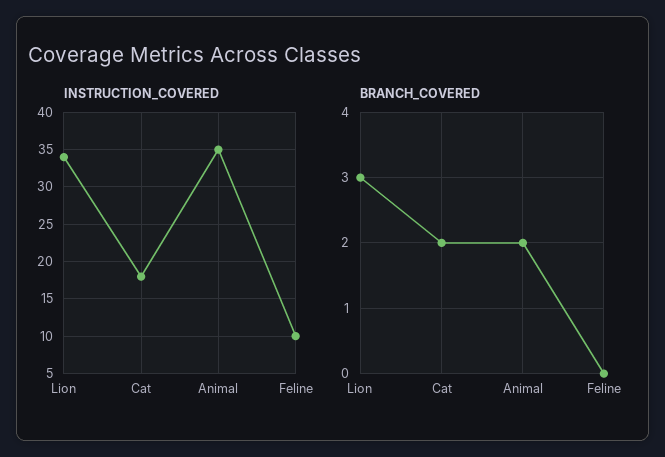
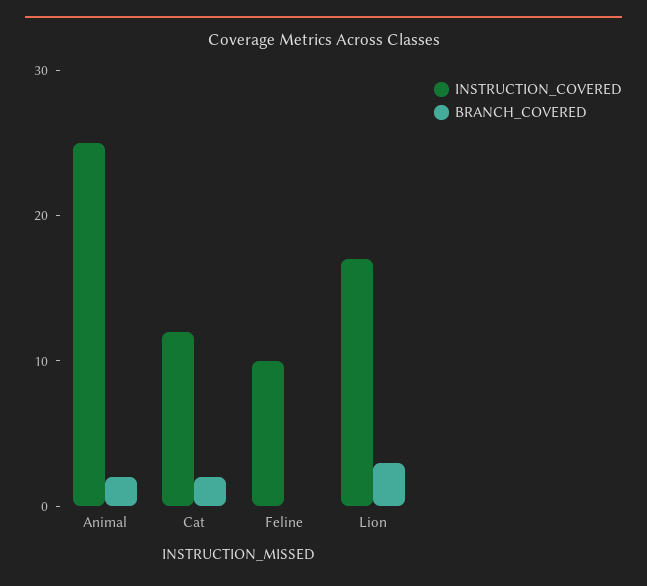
  {
    "INSTRUCTION_COVERED": {
-     "Lion": 34,
+     "Lion": 17,
-     "Cat": 18,
+     "Cat": 12,
-     "Animal": 35,
+     "Animal": 25,
      "Feline": 10
    },
    "BRANCH_COVERED": {
      "Lion": 3,
      "Cat": 2,
      "Animal": 2,
      "Feline": 0
    }
  }

